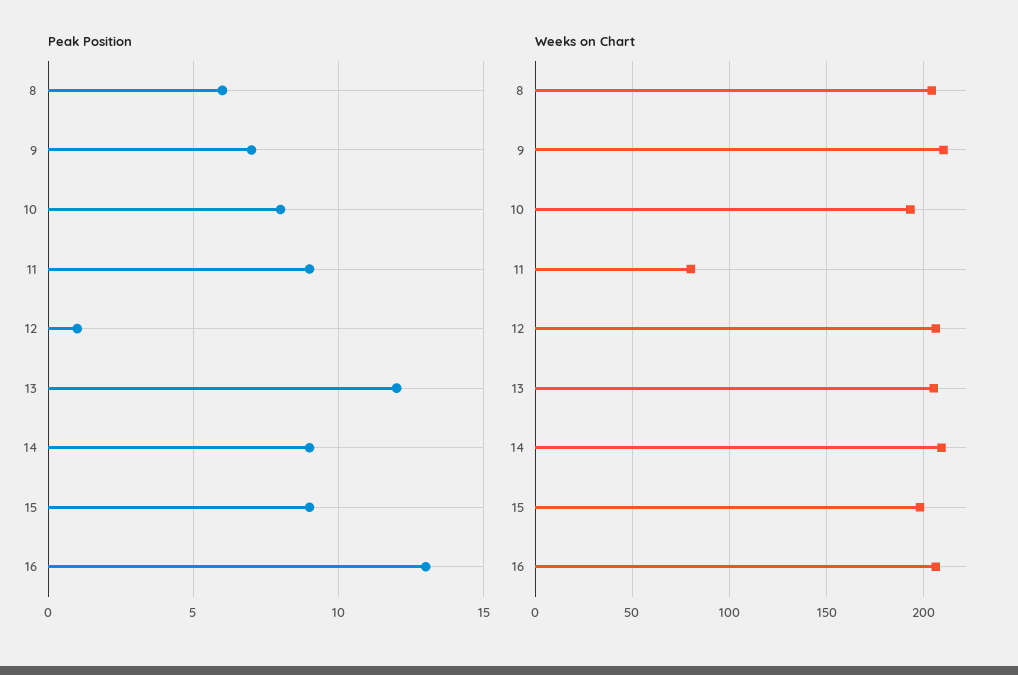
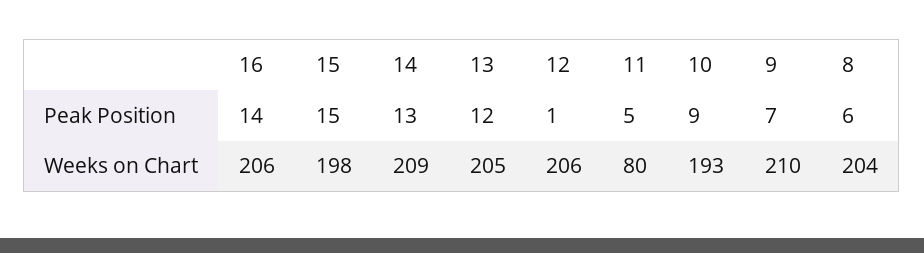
  {
    "Peak Position": {
      "8": 6,
      "9": 7,
-     "10": 8,
+     "10": 9,
-     "11": 9,
+     "11": 5,
      "12": 1,
      "13": 12,
-     "14": 9,
+     "14": 13,
-     "15": 9,
+     "15": 15,
-     "16": 13
+     "16": 14
    },
    "Weeks on Chart": {
      "8": 204,
      "9": 210,
      "10": 193,
      "11": 80,
      "12": 206,
      "13": 205,
      "14": 209,
      "15": 198,
      "16": 206
    }
  }

